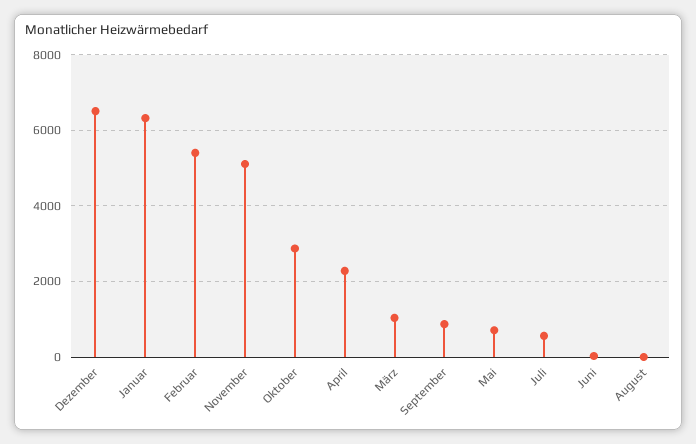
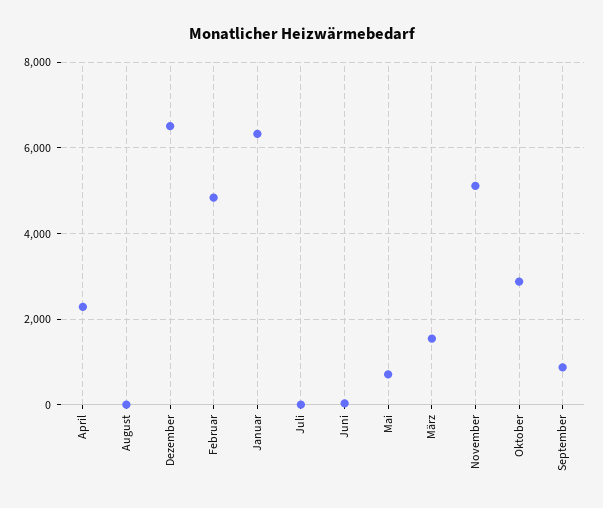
  {
    "Dezember": 6600,
    "Januar": 6400,
-   "Februar": 5400,
+   "Februar": 4800,
    "November": 5200,
    "Oktober": 2800,
    "April": 2200,
-   "März": 1000,
+   "März": 1600,
    "September": 800,
    "Mai": 800,
-   "Juli": 600,
+   "Juli": 0,
    "Juni": 0,
    "August": 0
  }

